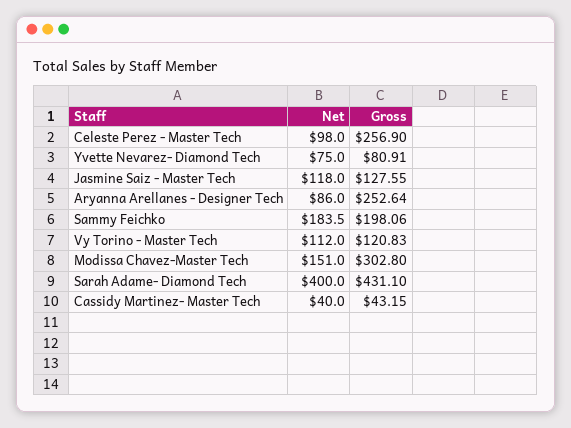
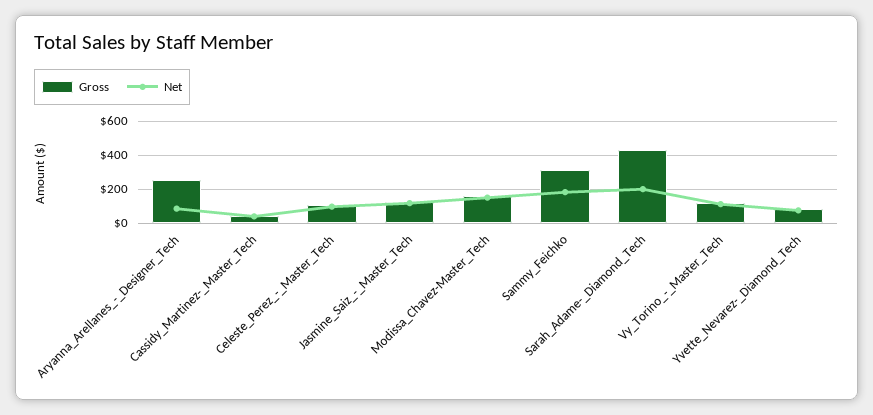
  {
    "Net": {
      "Celeste Perez - Master Tech": 98,
      "Yvette Nevarez- Diamond Tech": 75,
      "Jasmine Saiz - Master Tech": 118,
      "Aryanna Arellanes - Designer Tech": 86,
      "Sammy Feichko": 183.5,
      "Vy Torino - Master Tech": 112,
      "Modissa Chavez-Master Tech": 151,
-     "Sarah Adame- Diamond Tech": 400,
+     "Sarah Adame- Diamond Tech": 200,
      "Cassidy Martinez- Master Tech": 40
    },
    "Gross": {
-     "Celeste Perez - Master Tech": 256.9,
+     "Celeste Perez - Master Tech": 100,
      "Yvette Nevarez- Diamond Tech": 80.91,
      "Jasmine Saiz - Master Tech": 127.55,
      "Aryanna Arellanes - Designer Tech": 252.64,
-     "Sammy Feichko": 198.06,
+     "Sammy Feichko": 300,
      "Vy Torino - Master Tech": 120.83,
-     "Modissa Chavez-Master Tech": 302.8,
+     "Modissa Chavez-Master Tech": 150,
      "Sarah Adame- Diamond Tech": 431.1,
      "Cassidy Martinez- Master Tech": 43.15
    }
  }

